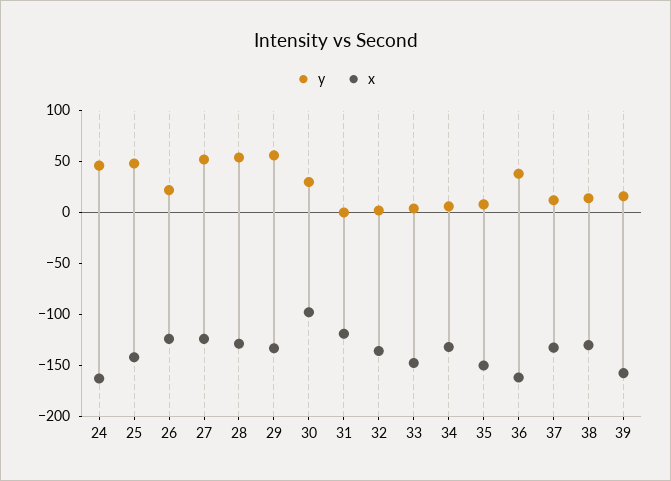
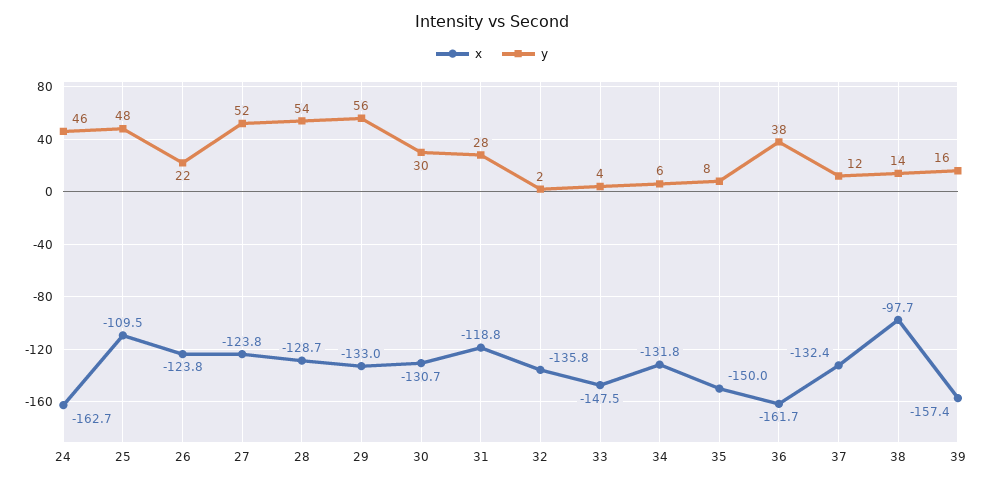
  {
    "y": {
      "24": 46,
      "25": 48,
      "26": 22,
      "27": 52,
      "28": 54,
      "29": 56,
      "30": 30,
-     "31": 0,
+     "31": 28,
      "32": 2,
      "33": 4,
      "34": 6,
      "35": 8,
      "36": 38,
      "37": 12,
      "38": 14,
      "39": 16
    },
    "x": {
      "24": -162.7,
-     "25": -140,
+     "25": -109.5,
      "26": -123.8,
      "27": -123.8,
      "28": -128.7,
      "29": -133,
-     "30": -100,
+     "30": -130.7,
      "31": -118.8,
      "32": -135.8,
      "33": -147.5,
      "34": -131.8,
      "35": -150,
      "36": -161.7,
      "37": -132.4,
-     "38": -130,
+     "38": -97.7,
      "39": -157.4
    }
  }

